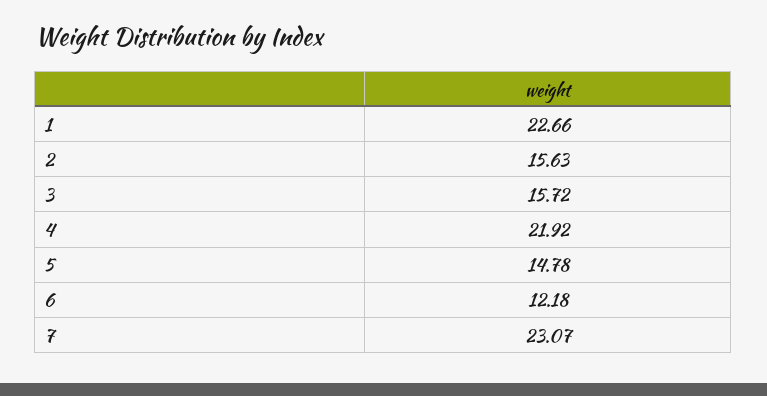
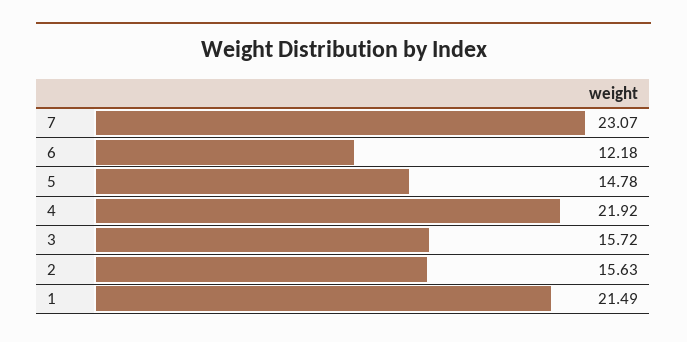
  {
-   "1": 22.66,
+   "1": 21.49,
    "2": 15.63,
    "3": 15.72,
    "4": 21.92,
    "5": 14.78,
    "6": 12.18,
    "7": 23.07
  }

